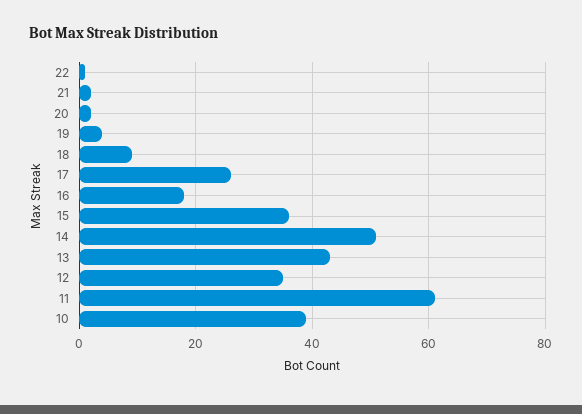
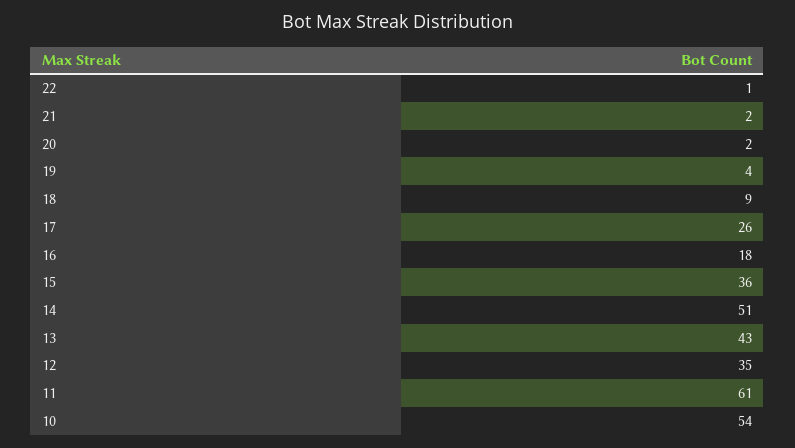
  {
    "22": 1,
    "21": 2,
    "20": 2,
    "19": 4,
    "18": 9,
    "17": 26,
    "16": 18,
    "15": 36,
    "14": 51,
    "13": 43,
    "12": 35,
    "11": 61,
-   "10": 40
+   "10": 54
  }

